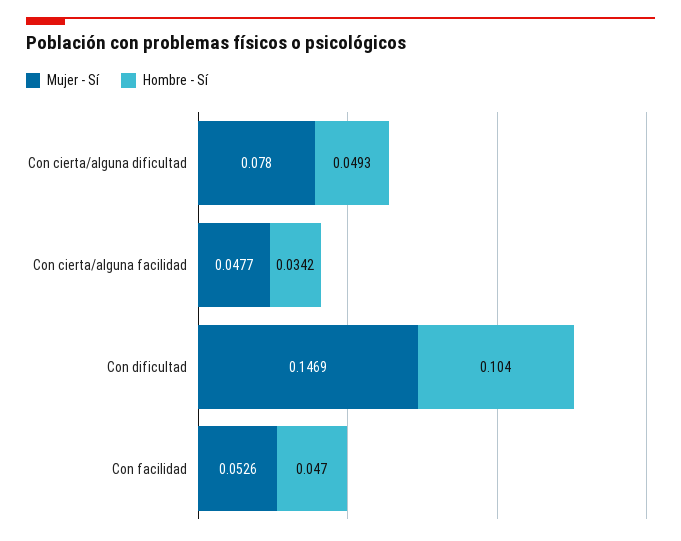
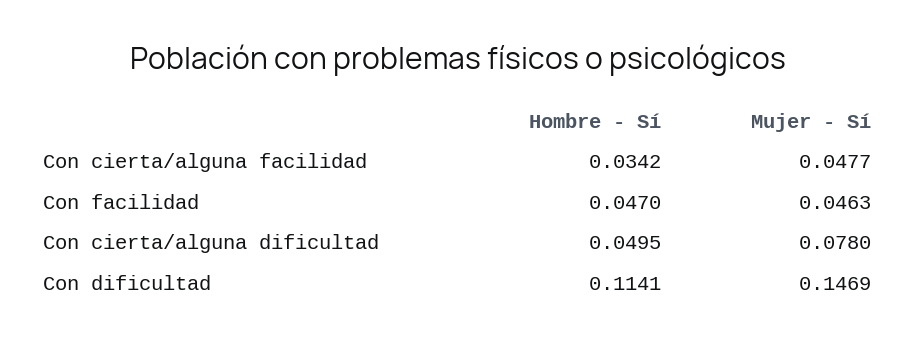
  {
    "Mujer - Sí": {
      "Con cierta/alguna dificultad": 0.078,
      "Con cierta/alguna facilidad": 0.0477,
      "Con dificultad": 0.1469,
-     "Con facilidad": 0.0526
+     "Con facilidad": 0.0463
    },
    "Hombre - Sí": {
-     "Con cierta/alguna dificultad": 0.0493,
+     "Con cierta/alguna dificultad": 0.0495,
      "Con cierta/alguna facilidad": 0.0342,
-     "Con dificultad": 0.104,
+     "Con dificultad": 0.1141,
      "Con facilidad": 0.047
    }
  }

